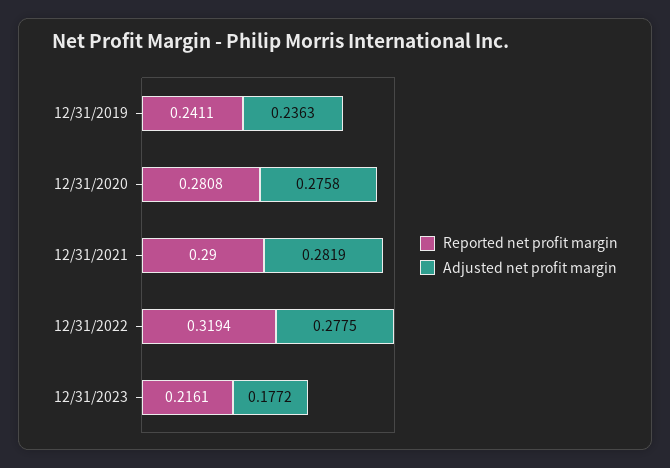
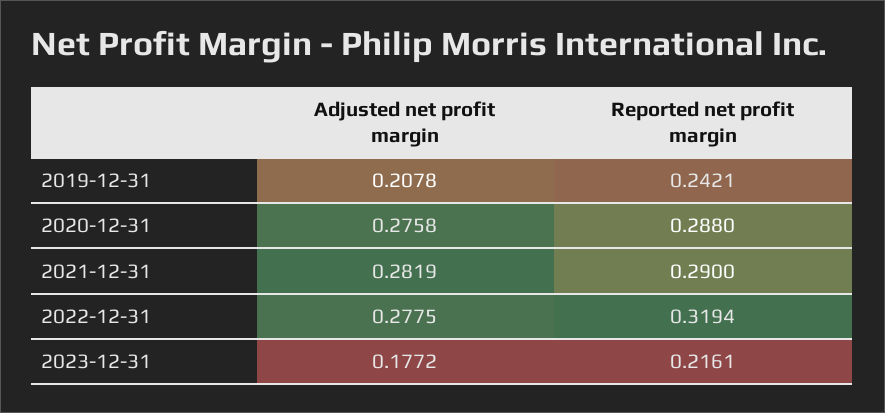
  {
    "Reported net profit margin": {
-     "12/31/2019": 0.2411,
+     "12/31/2019": 0.2421,
-     "12/31/2020": 0.2808,
+     "12/31/2020": 0.288,
      "12/31/2021": 0.29,
      "12/31/2022": 0.3194,
      "12/31/2023": 0.2161
    },
    "Adjusted net profit margin": {
-     "12/31/2019": 0.2363,
+     "12/31/2019": 0.2078,
      "12/31/2020": 0.2758,
      "12/31/2021": 0.2819,
      "12/31/2022": 0.2775,
      "12/31/2023": 0.1772
    }
  }

